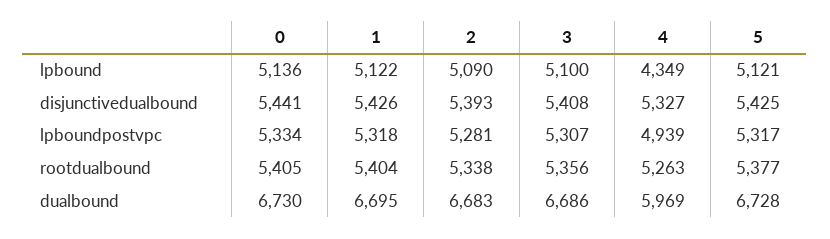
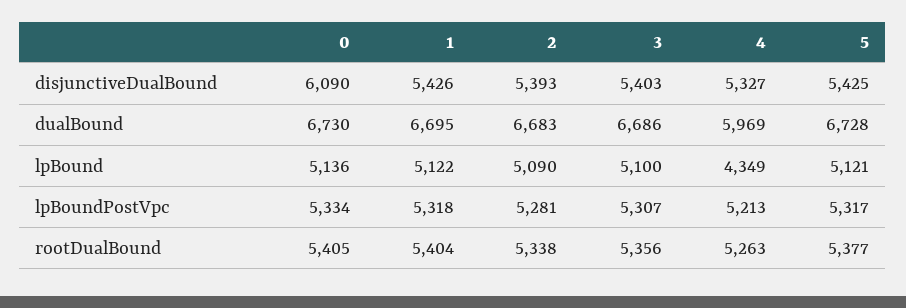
  {
    "0": {
      "lpbound": 5136,
-     "disjunctivedualbound": 5441,
+     "disjunctivedualbound": 6090,
      "lpboundpostvpc": 5334,
      "rootdualbound": 5405,
      "dualbound": 6730
    },
    "1": {
      "lpbound": 5122,
      "disjunctivedualbound": 5426,
      "lpboundpostvpc": 5318,
      "rootdualbound": 5404,
      "dualbound": 6695
    },
    "2": {
      "lpbound": 5090,
      "disjunctivedualbound": 5393,
      "lpboundpostvpc": 5281,
      "rootdualbound": 5338,
      "dualbound": 6683
    },
    "3": {
      "lpbound": 5100,
-     "disjunctivedualbound": 5408,
+     "disjunctivedualbound": 5403,
      "lpboundpostvpc": 5307,
      "rootdualbound": 5356,
      "dualbound": 6686
    },
    "4": {
      "lpbound": 4349,
      "disjunctivedualbound": 5327,
-     "lpboundpostvpc": 4939,
+     "lpboundpostvpc": 5213,
      "rootdualbound": 5263,
      "dualbound": 5969
    },
    "5": {
      "lpbound": 5121,
      "disjunctivedualbound": 5425,
      "lpboundpostvpc": 5317,
      "rootdualbound": 5377,
      "dualbound": 6728
    }
  }

